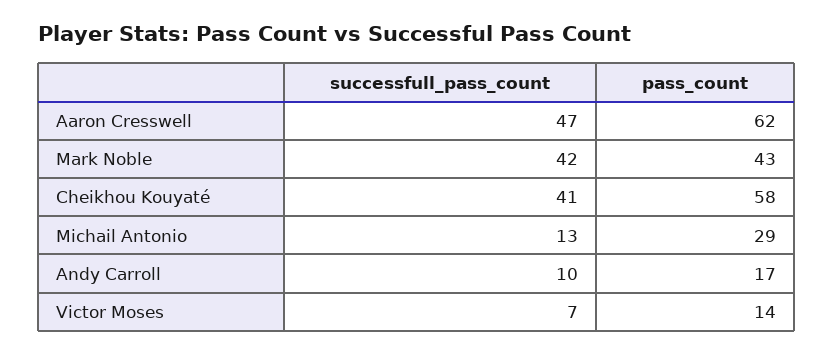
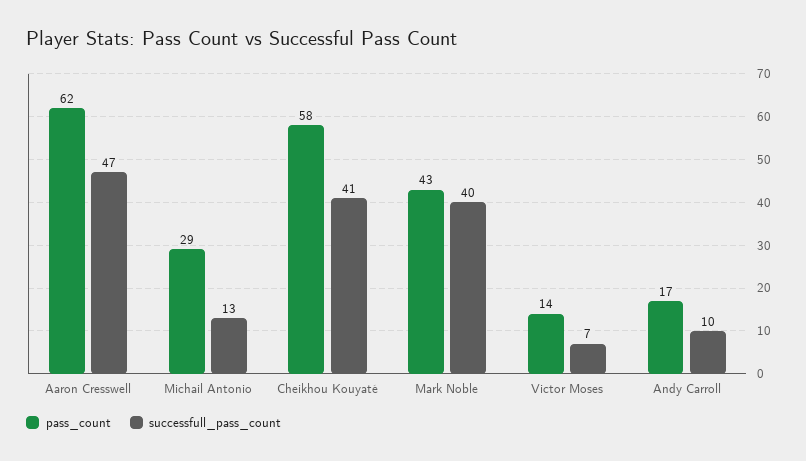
  {
    "successfull_pass_count": {
      "Aaron Cresswell": 47,
-     "Mark Noble": 42,
+     "Mark Noble": 40,
      "Cheikhou Kouyaté": 41,
      "Michail Antonio": 13,
      "Andy Carroll": 10,
      "Victor Moses": 7
    },
    "pass_count": {
      "Aaron Cresswell": 62,
      "Mark Noble": 43,
      "Cheikhou Kouyaté": 58,
      "Michail Antonio": 29,
      "Andy Carroll": 17,
      "Victor Moses": 14
    }
  }

